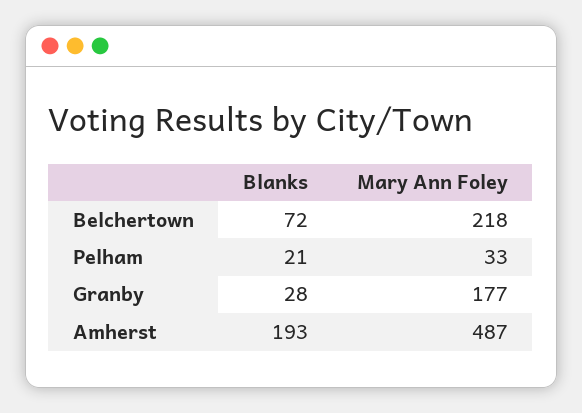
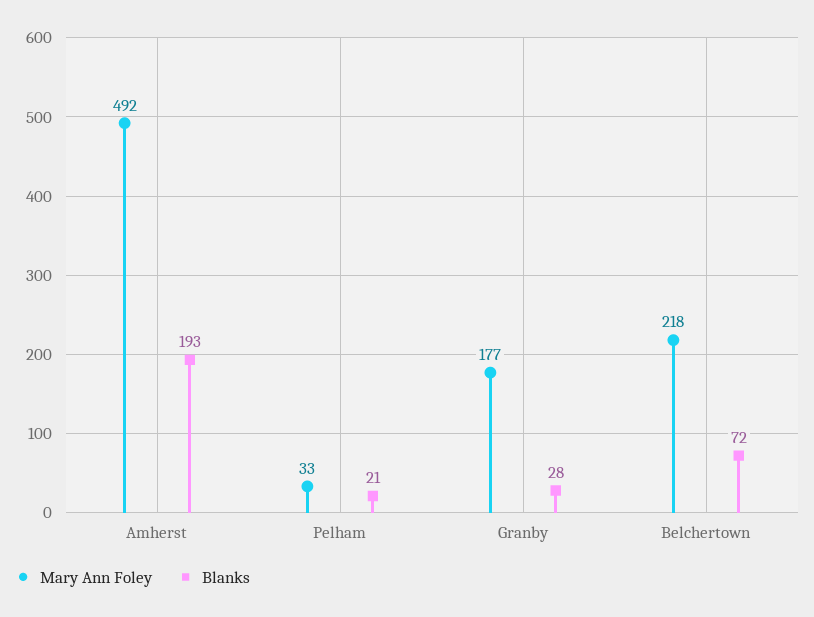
  {
    "Blanks": {
      "Belchertown": 72,
      "Pelham": 21,
      "Granby": 28,
      "Amherst": 193
    },
    "Mary Ann Foley": {
      "Belchertown": 218,
      "Pelham": 33,
      "Granby": 177,
-     "Amherst": 487
+     "Amherst": 492
    }
  }

